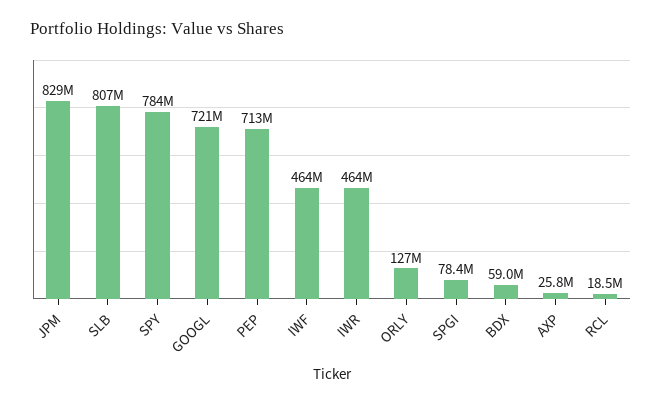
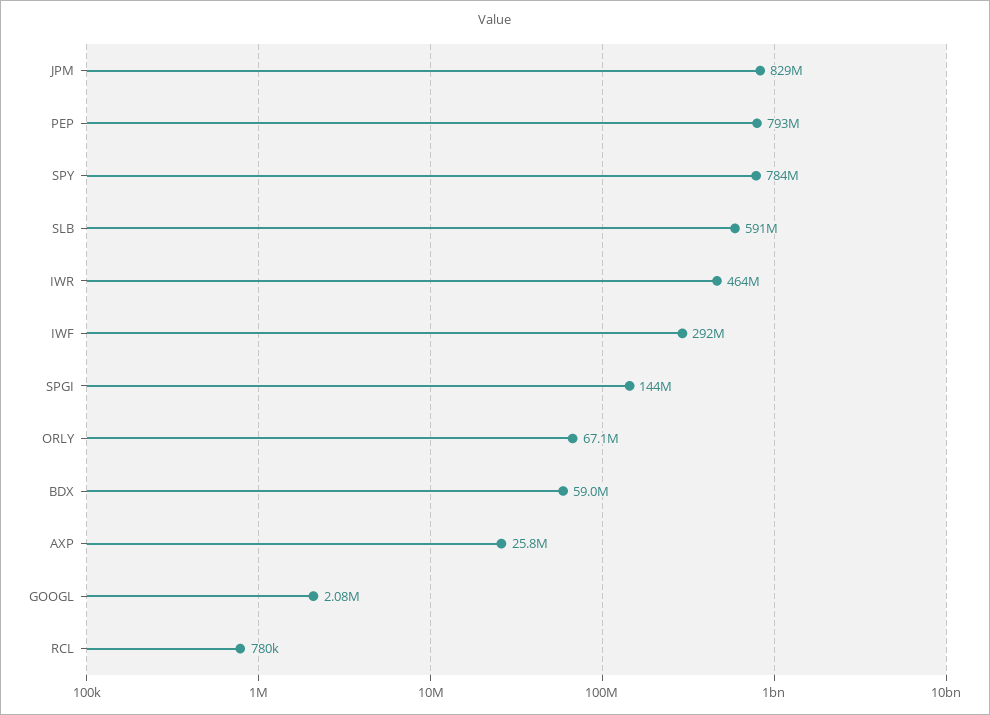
  {
    "JPM": 829000000,
-   "SLB": 807000000,
+   "SLB": 591000000,
    "SPY": 784000000,
-   "GOOGL": 721000000,
+   "GOOGL": 2080000,
-   "PEP": 713000000,
+   "PEP": 793000000,
-   "IWF": 464000000,
+   "IWF": 292000000,
    "IWR": 464000000,
-   "ORLY": 127000000,
+   "ORLY": 67100000,
-   "SPGI": 78400000,
+   "SPGI": 144000000,
    "BDX": 59000000,
    "AXP": 25800000,
-   "RCL": 18500000
+   "RCL": 780000
  }

